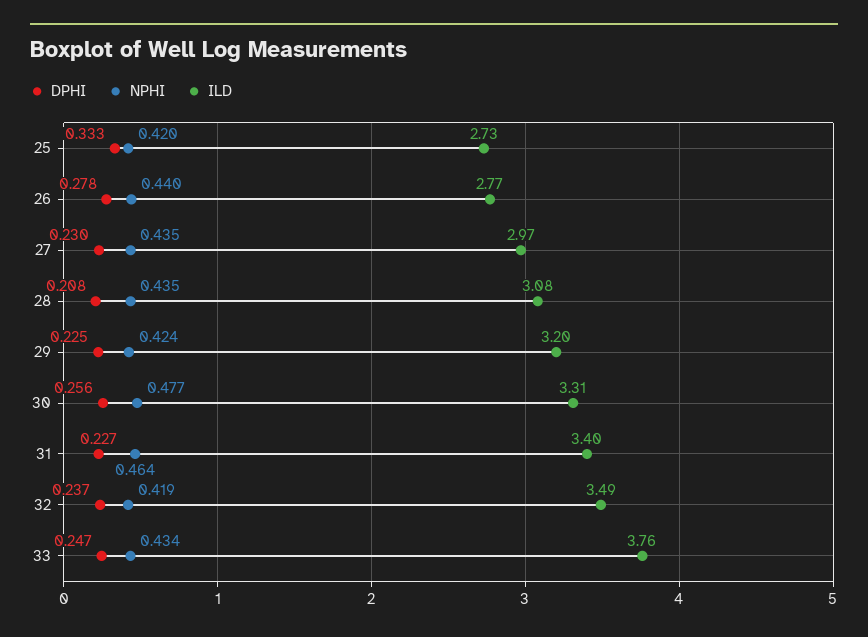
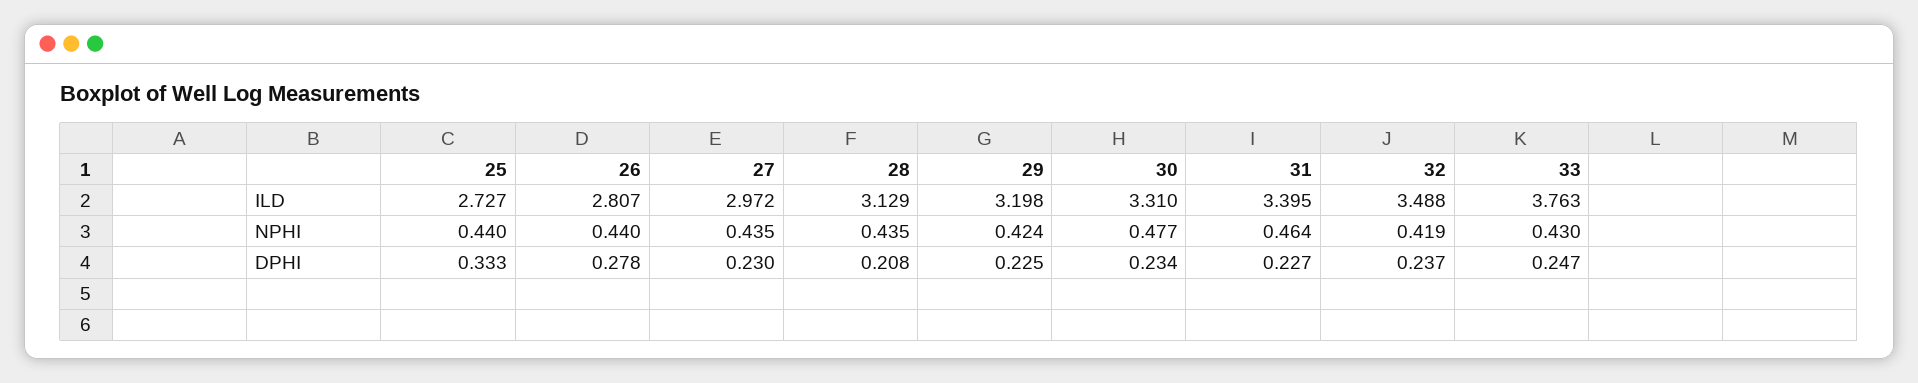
  {
    "DPHI": {
      "25": 0.333,
      "26": 0.278,
      "27": 0.23,
      "28": 0.208,
      "29": 0.225,
-     "30": 0.256,
+     "30": 0.234,
      "31": 0.227,
      "32": 0.237,
      "33": 0.247
    },
    "NPHI": {
-     "25": 0.42,
+     "25": 0.44,
      "26": 0.44,
      "27": 0.435,
      "28": 0.435,
      "29": 0.424,
      "30": 0.477,
      "31": 0.464,
      "32": 0.419,
-     "33": 0.434
+     "33": 0.43
    },
    "ILD": {
      "25": 2.727,
-     "26": 2.77,
+     "26": 2.807,
      "27": 2.972,
-     "28": 3.08,
+     "28": 3.129,
      "29": 3.198,
      "30": 3.31,
      "31": 3.395,
      "32": 3.488,
      "33": 3.763
    }
  }

